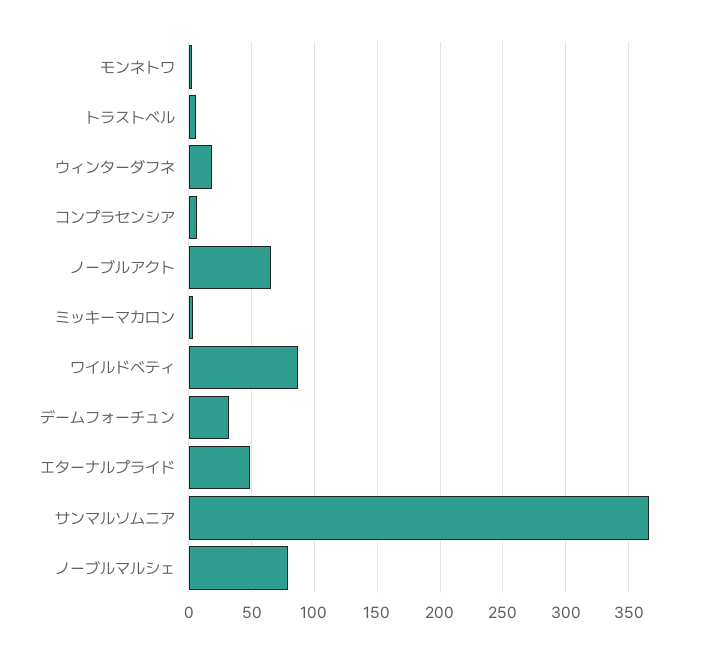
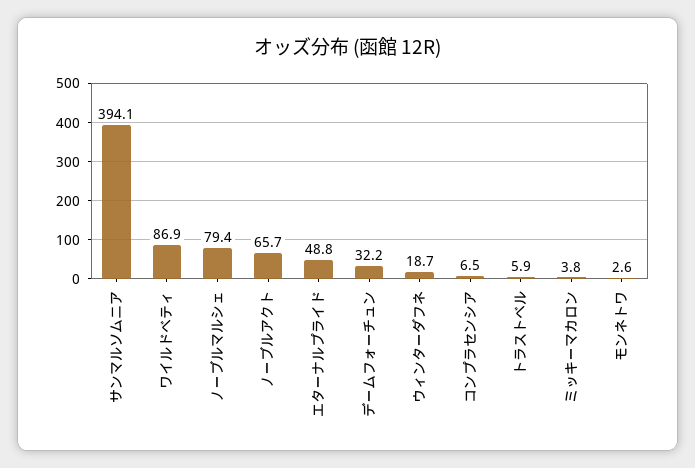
  {
    "モンネトワ": 2.6,
    "トラストベル": 5.9,
    "ウィンターダフネ": 18.7,
    "コンプラセンシア": 6.5,
    "ノーブルアクト": 65.7,
    "ミッキーマカロン": 3.8,
    "ワイルドベティ": 86.9,
    "デームフォーチュン": 32.2,
    "エターナルプライド": 48.8,
-   "サンマルソムニア": 365,
+   "サンマルソムニア": 394.1,
    "ノーブルマルシェ": 79.4
  }

